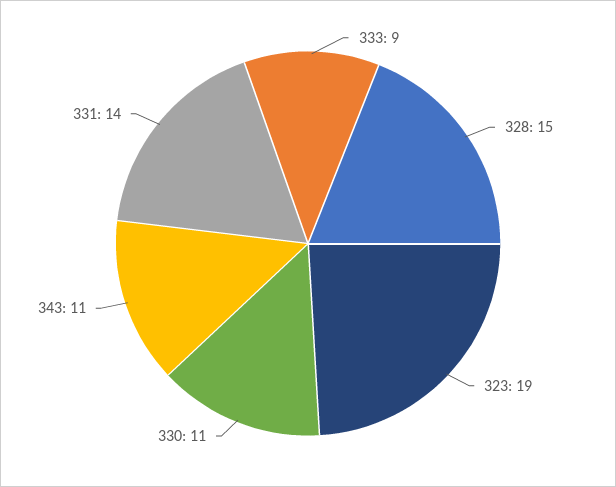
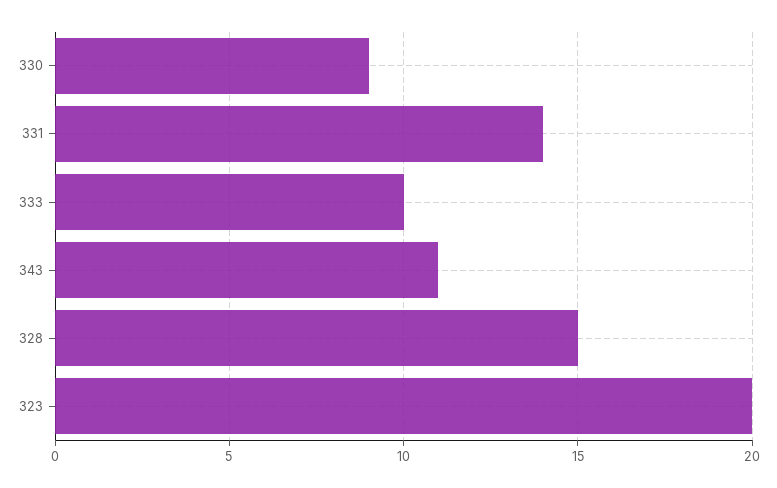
  {
-   "333": 9,
+   "333": 10,
    "328": 15,
-   "323": 19,
+   "323": 20,
-   "330": 11,
+   "330": 9,
    "343": 11,
    "331": 14
  }

